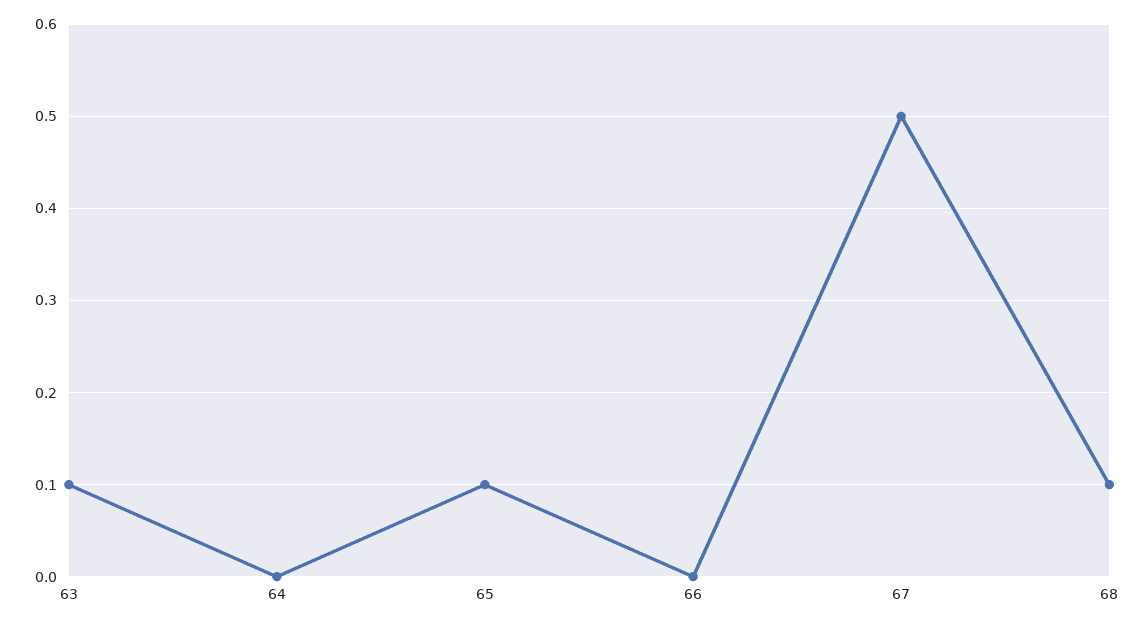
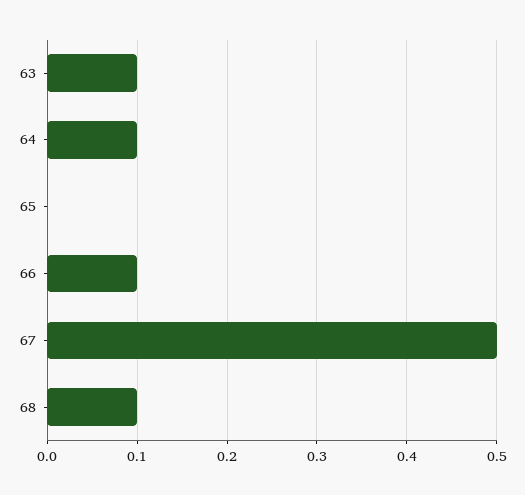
  {
    "63": 0.1,
-   "64": 0,
+   "64": 0.1,
-   "65": 0.1,
+   "65": 0,
-   "66": 0,
+   "66": 0.1,
    "67": 0.5,
    "68": 0.1
  }

